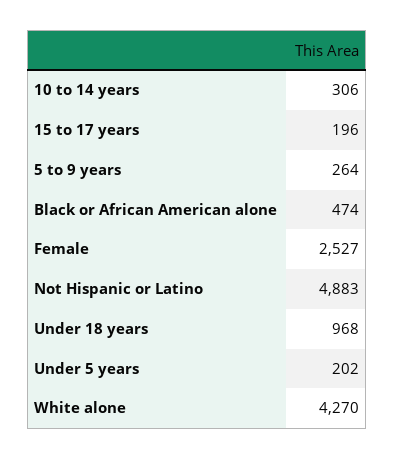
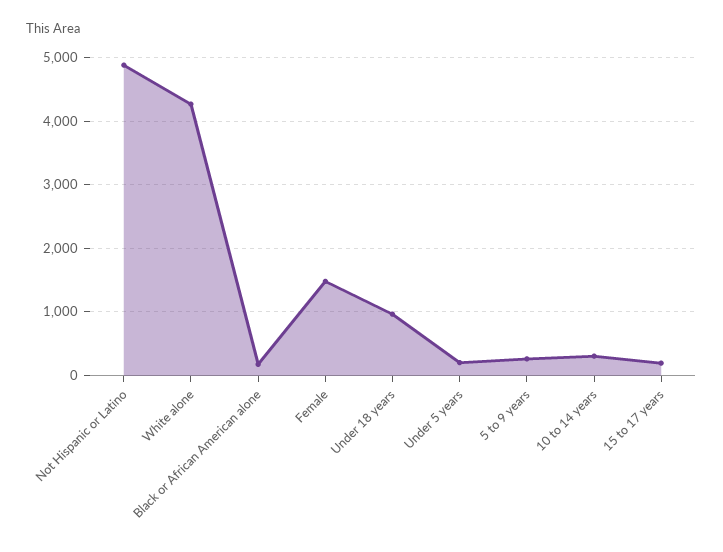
  {
    "10 to 14 years": 306,
    "15 to 17 years": 196,
    "5 to 9 years": 264,
-   "Black or African American alone": 474,
+   "Black or African American alone": 200,
-   "Female": 2527,
+   "Female": 1500,
    "Not Hispanic or Latino": 4883,
    "Under 18 years": 968,
    "Under 5 years": 202,
    "White alone": 4270
  }

